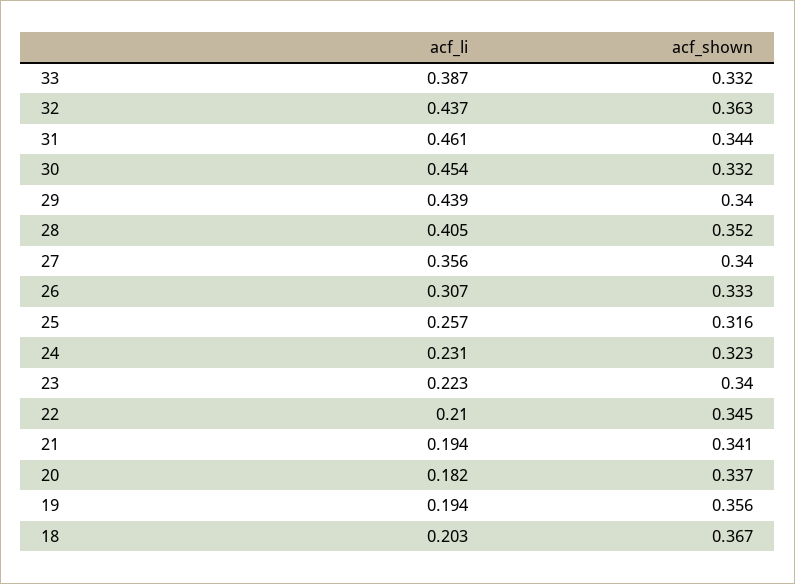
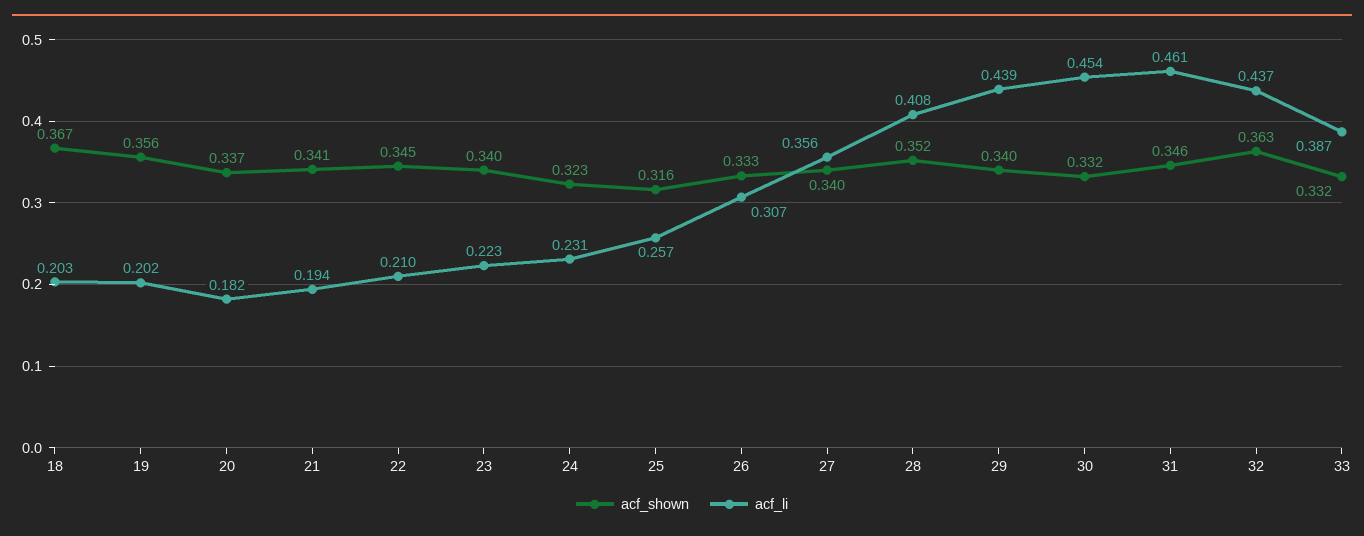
  {
    "acf_li": {
      "33": 0.387,
      "32": 0.437,
      "31": 0.461,
      "30": 0.454,
      "29": 0.439,
-     "28": 0.405,
+     "28": 0.408,
      "27": 0.356,
      "26": 0.307,
      "25": 0.257,
      "24": 0.231,
      "23": 0.223,
      "22": 0.21,
      "21": 0.194,
      "20": 0.182,
-     "19": 0.194,
+     "19": 0.202,
      "18": 0.203
    },
    "acf_shown": {
      "33": 0.332,
      "32": 0.363,
-     "31": 0.344,
+     "31": 0.346,
      "30": 0.332,
      "29": 0.34,
      "28": 0.352,
      "27": 0.34,
      "26": 0.333,
      "25": 0.316,
      "24": 0.323,
      "23": 0.34,
      "22": 0.345,
      "21": 0.341,
      "20": 0.337,
      "19": 0.356,
      "18": 0.367
    }
  }

